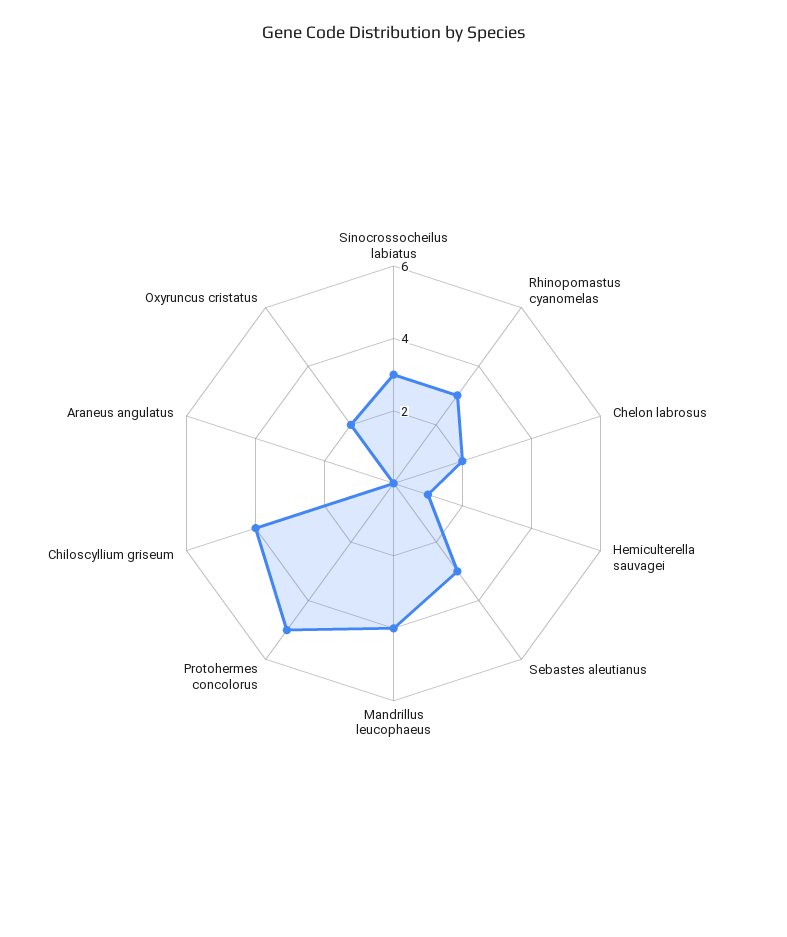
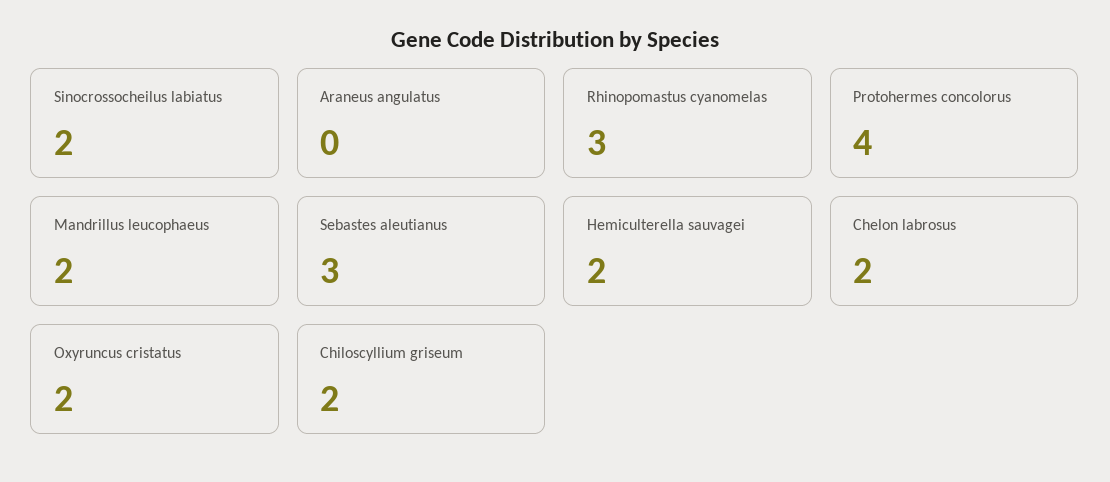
  {
-   "Sinocrossocheilus labiatus": 3,
+   "Sinocrossocheilus labiatus": 2,
    "Rhinopomastus cyanomelas": 3,
    "Chelon labrosus": 2,
-   "Hemiculterella sauvagei": 1,
+   "Hemiculterella sauvagei": 2,
    "Sebastes aleutianus": 3,
-   "Mandrillus leucophaeus": 4,
+   "Mandrillus leucophaeus": 2,
-   "Protohermes concolorus": 5,
+   "Protohermes concolorus": 4,
-   "Chiloscyllium griseum": 4,
+   "Chiloscyllium griseum": 2,
    "Araneus angulatus": 0,
    "Oxyruncus cristatus": 2
  }

